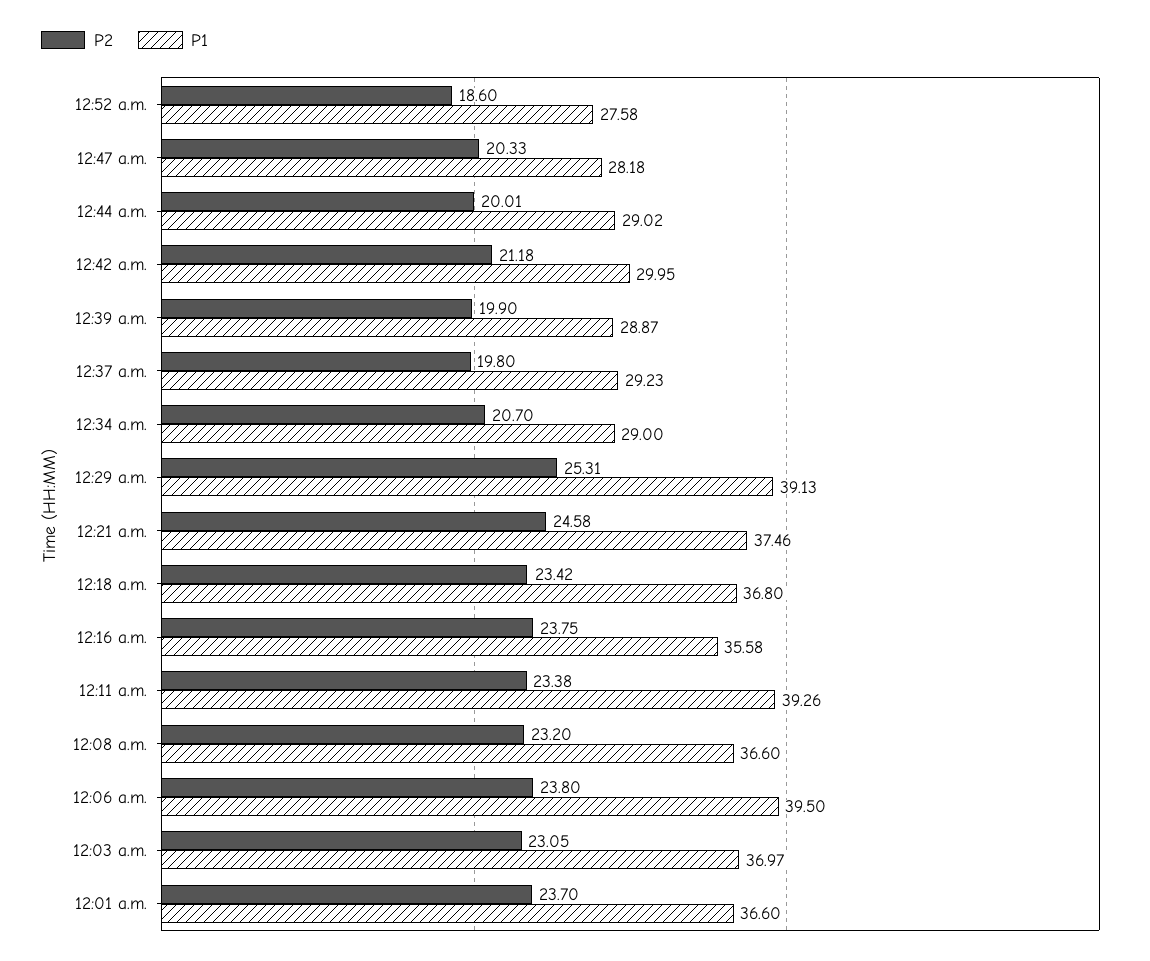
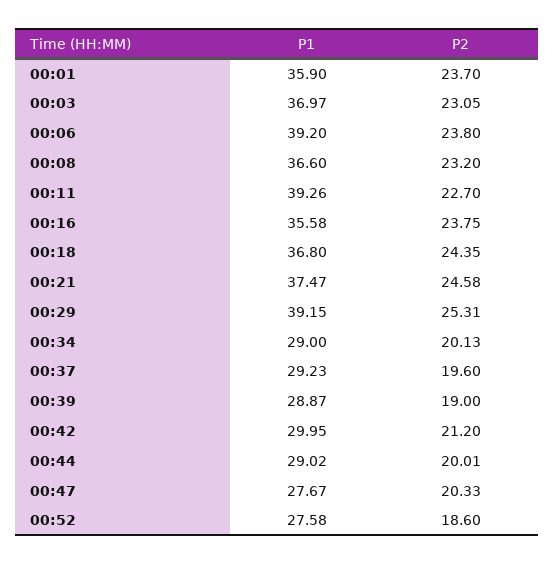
  {
    "P2": {
      "12:52 a.m.": 18.6,
      "12:47 a.m.": 20.33,
      "12:44 a.m.": 20.01,
-     "12:42 a.m.": 21.18,
+     "12:42 a.m.": 21.2,
-     "12:39 a.m.": 19.9,
+     "12:39 a.m.": 19,
-     "12:37 a.m.": 19.8,
+     "12:37 a.m.": 19.6,
-     "12:34 a.m.": 20.7,
+     "12:34 a.m.": 20.13,
      "12:29 a.m.": 25.31,
      "12:21 a.m.": 24.58,
-     "12:18 a.m.": 23.42,
+     "12:18 a.m.": 24.35,
      "12:16 a.m.": 23.75,
-     "12:11 a.m.": 23.38,
+     "12:11 a.m.": 22.7,
      "12:08 a.m.": 23.2,
      "12:06 a.m.": 23.8,
      "12:03 a.m.": 23.05,
      "12:01 a.m.": 23.7
    },
    "P1": {
      "12:52 a.m.": 27.58,
-     "12:47 a.m.": 28.18,
+     "12:47 a.m.": 27.67,
      "12:44 a.m.": 29.02,
      "12:42 a.m.": 29.95,
      "12:39 a.m.": 28.87,
      "12:37 a.m.": 29.23,
      "12:34 a.m.": 29,
-     "12:29 a.m.": 39.13,
+     "12:29 a.m.": 39.15,
-     "12:21 a.m.": 37.46,
+     "12:21 a.m.": 37.47,
      "12:18 a.m.": 36.8,
      "12:16 a.m.": 35.58,
      "12:11 a.m.": 39.26,
      "12:08 a.m.": 36.6,
-     "12:06 a.m.": 39.5,
+     "12:06 a.m.": 39.2,
      "12:03 a.m.": 36.97,
-     "12:01 a.m.": 36.6
+     "12:01 a.m.": 35.9
    }
  }

